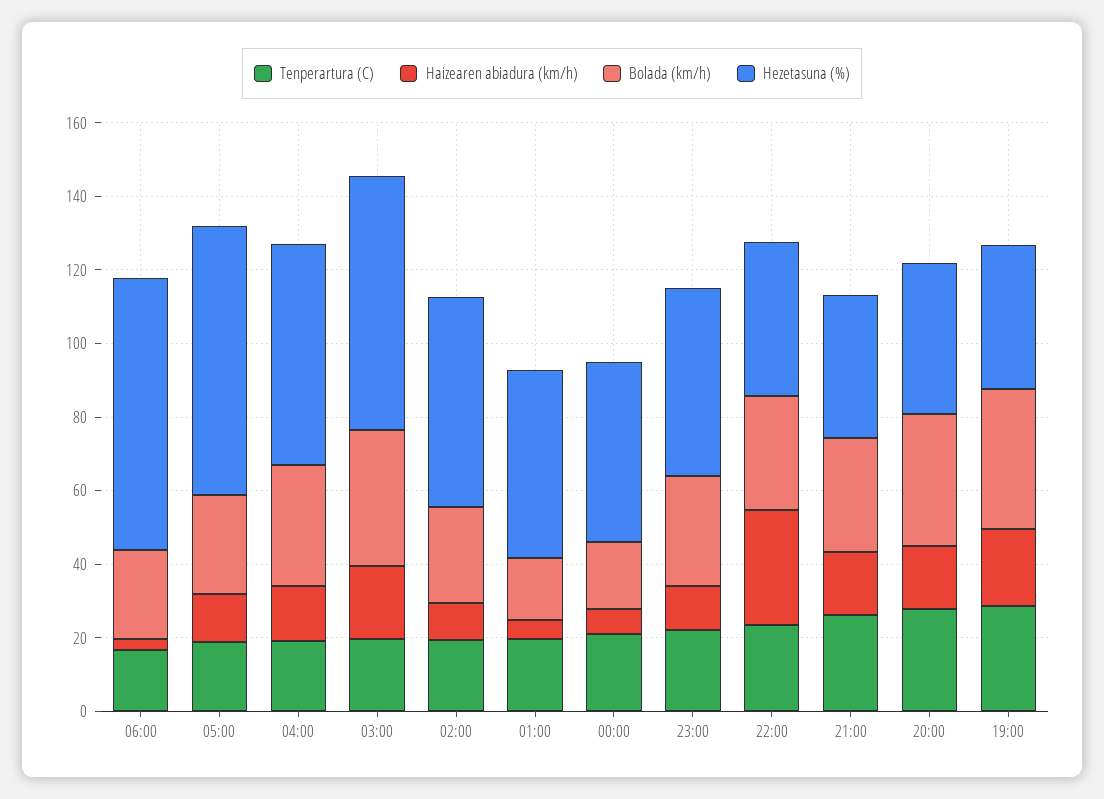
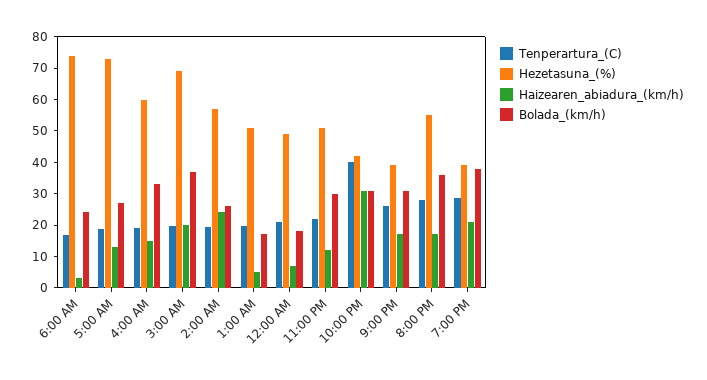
  {
    "Tenperartura (C)": {
      "06:00": 15,
      "05:00": 20,
      "04:00": 20,
      "03:00": 20,
      "02:00": 20,
      "01:00": 20,
      "00:00": 20,
      "23:00": 20,
-     "22:00": 25,
+     "22:00": 40,
      "21:00": 25,
      "20:00": 30,
      "19:00": 30
    },
    "Haizearen abiadura (km/h)": {
      "06:00": 5,
      "05:00": 15,
      "04:00": 15,
      "03:00": 20,
-     "02:00": 10,
+     "02:00": 25,
      "01:00": 5,
      "00:00": 5,
      "23:00": 10,
      "22:00": 30,
      "21:00": 15,
      "20:00": 15,
      "19:00": 20
    },
    "Bolada (km/h)": {
      "06:00": 25,
      "05:00": 25,
      "04:00": 35,
      "03:00": 35,
      "02:00": 25,
      "01:00": 15,
      "00:00": 20,
      "23:00": 30,
      "22:00": 30,
      "21:00": 30,
      "20:00": 35,
      "19:00": 40
    },
    "Hezetasuna (%)": {
      "06:00": 75,
      "05:00": 75,
      "04:00": 60,
      "03:00": 70,
      "02:00": 55,
      "01:00": 50,
      "00:00": 50,
      "23:00": 50,
      "22:00": 40,
      "21:00": 40,
-     "20:00": 40,
+     "20:00": 55,
      "19:00": 40
    }
  }

